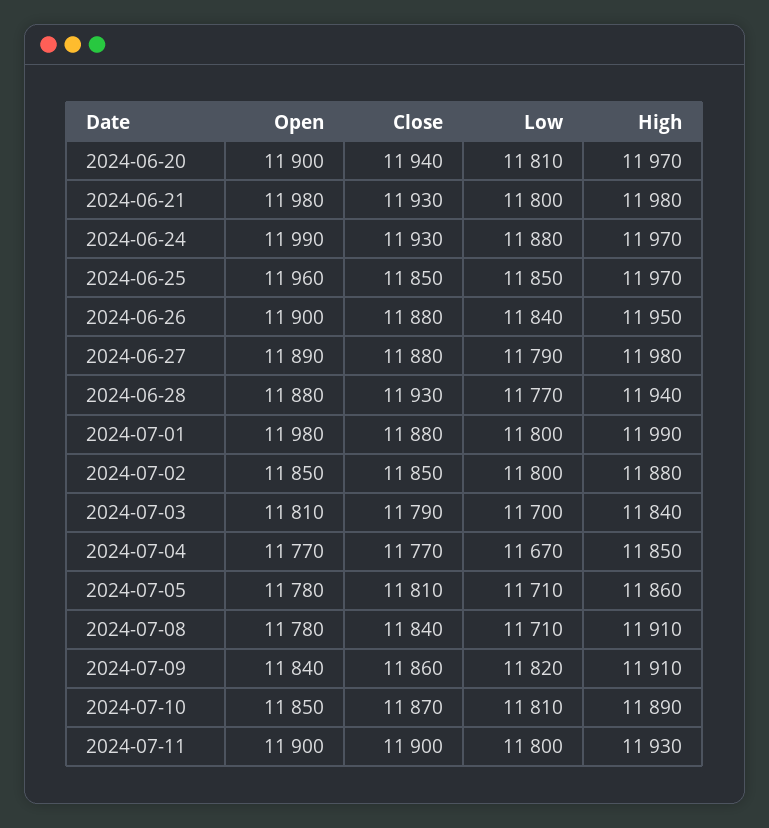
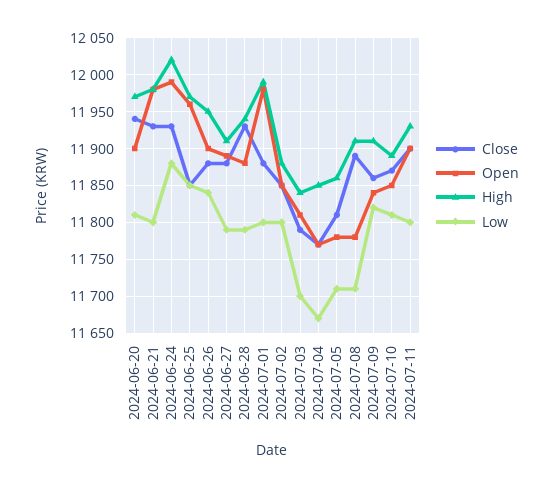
  {
    "Open": {
      "2024-06-20": 11900,
      "2024-06-21": 11980,
      "2024-06-24": 11990,
      "2024-06-25": 11960,
      "2024-06-26": 11900,
      "2024-06-27": 11890,
      "2024-06-28": 11880,
      "2024-07-01": 11980,
      "2024-07-02": 11850,
      "2024-07-03": 11810,
      "2024-07-04": 11770,
      "2024-07-05": 11780,
      "2024-07-08": 11780,
      "2024-07-09": 11840,
      "2024-07-10": 11850,
      "2024-07-11": 11900
    },
    "Close": {
      "2024-06-20": 11940,
      "2024-06-21": 11930,
      "2024-06-24": 11930,
      "2024-06-25": 11850,
      "2024-06-26": 11880,
      "2024-06-27": 11880,
      "2024-06-28": 11930,
      "2024-07-01": 11880,
      "2024-07-02": 11850,
      "2024-07-03": 11790,
      "2024-07-04": 11770,
      "2024-07-05": 11810,
-     "2024-07-08": 11840,
+     "2024-07-08": 11890,
      "2024-07-09": 11860,
      "2024-07-10": 11870,
      "2024-07-11": 11900
    },
    "Low": {
      "2024-06-20": 11810,
      "2024-06-21": 11800,
      "2024-06-24": 11880,
      "2024-06-25": 11850,
      "2024-06-26": 11840,
      "2024-06-27": 11790,
-     "2024-06-28": 11770,
+     "2024-06-28": 11790,
      "2024-07-01": 11800,
      "2024-07-02": 11800,
      "2024-07-03": 11700,
      "2024-07-04": 11670,
      "2024-07-05": 11710,
      "2024-07-08": 11710,
      "2024-07-09": 11820,
      "2024-07-10": 11810,
      "2024-07-11": 11800
    },
    "High": {
      "2024-06-20": 11970,
      "2024-06-21": 11980,
-     "2024-06-24": 11970,
+     "2024-06-24": 12020,
      "2024-06-25": 11970,
      "2024-06-26": 11950,
-     "2024-06-27": 11980,
+     "2024-06-27": 11910,
      "2024-06-28": 11940,
      "2024-07-01": 11990,
      "2024-07-02": 11880,
      "2024-07-03": 11840,
      "2024-07-04": 11850,
      "2024-07-05": 11860,
      "2024-07-08": 11910,
      "2024-07-09": 11910,
      "2024-07-10": 11890,
      "2024-07-11": 11930
    }
  }

